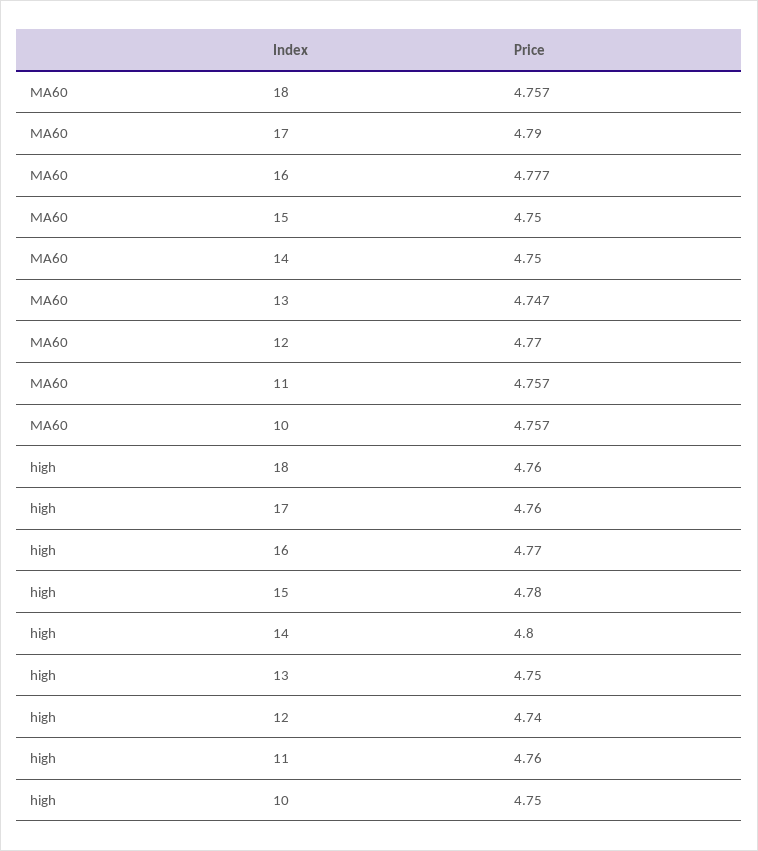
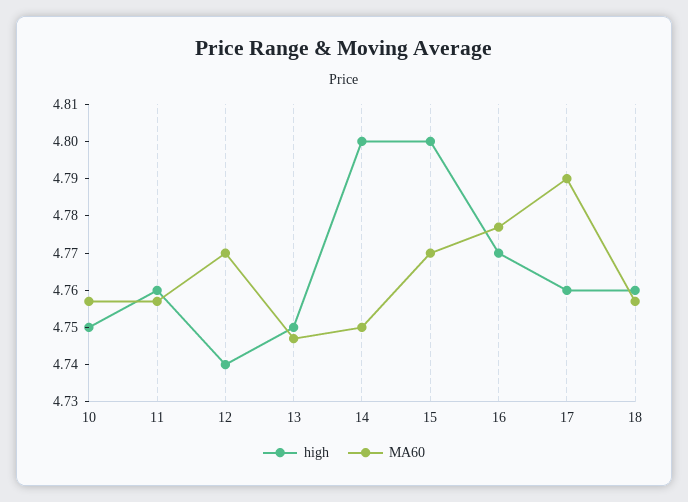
  {
    "MA60": {
      "18": 4.757,
      "17": 4.79,
      "16": 4.777,
-     "15": 4.75,
+     "15": 4.77,
      "14": 4.75,
      "13": 4.747,
      "12": 4.77,
      "11": 4.757,
      "10": 4.757
    },
    "high": {
      "18": 4.76,
      "17": 4.76,
      "16": 4.77,
-     "15": 4.78,
+     "15": 4.8,
      "14": 4.8,
      "13": 4.75,
      "12": 4.74,
      "11": 4.76,
      "10": 4.75
    }
  }

